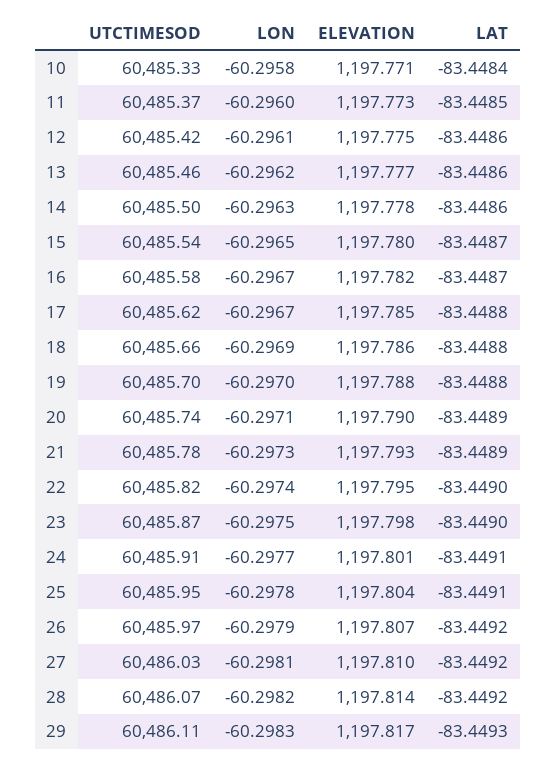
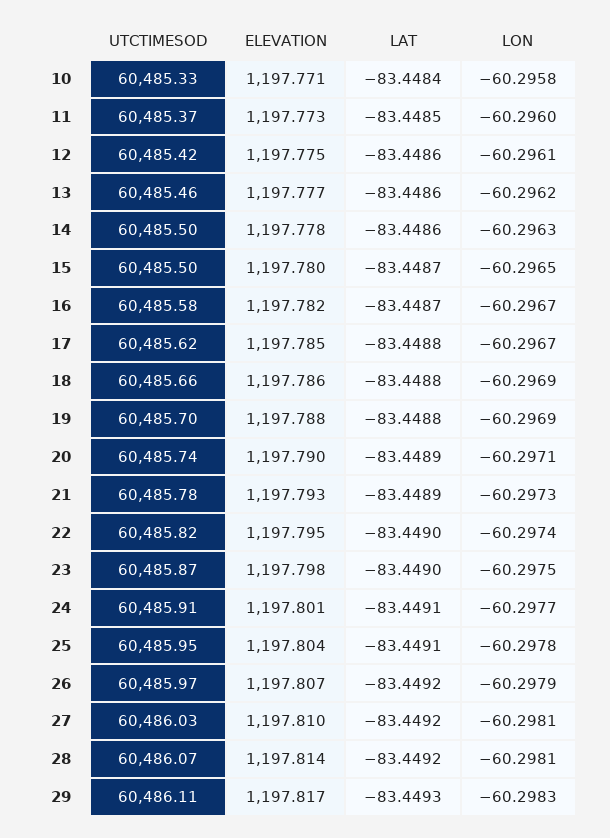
  {
    "UTCTIMESOD": {
      "10": 60485.33,
      "11": 60485.37,
      "12": 60485.42,
      "13": 60485.46,
      "14": 60485.5,
-     "15": 60485.54,
+     "15": 60485.5,
      "16": 60485.58,
      "17": 60485.62,
      "18": 60485.66,
      "19": 60485.7,
      "20": 60485.74,
      "21": 60485.78,
      "22": 60485.82,
      "23": 60485.87,
      "24": 60485.91,
      "25": 60485.95,
      "26": 60485.97,
      "27": 60486.03,
      "28": 60486.07,
      "29": 60486.11
    },
    "LON": {
      "10": -60.2958,
      "11": -60.296,
      "12": -60.2961,
      "13": -60.2962,
      "14": -60.2963,
      "15": -60.2965,
      "16": -60.2967,
      "17": -60.2967,
      "18": -60.2969,
-     "19": -60.297,
+     "19": -60.2969,
      "20": -60.2971,
      "21": -60.2973,
      "22": -60.2974,
      "23": -60.2975,
      "24": -60.2977,
      "25": -60.2978,
      "26": -60.2979,
      "27": -60.2981,
-     "28": -60.2982,
+     "28": -60.2981,
      "29": -60.2983
    },
    "ELEVATION": {
      "10": 1197.771,
      "11": 1197.773,
      "12": 1197.775,
      "13": 1197.777,
      "14": 1197.778,
      "15": 1197.78,
      "16": 1197.782,
      "17": 1197.785,
      "18": 1197.786,
      "19": 1197.788,
      "20": 1197.79,
      "21": 1197.793,
      "22": 1197.795,
      "23": 1197.798,
      "24": 1197.801,
      "25": 1197.804,
      "26": 1197.807,
      "27": 1197.81,
      "28": 1197.814,
      "29": 1197.817
    },
    "LAT": {
      "10": -83.4484,
      "11": -83.4485,
      "12": -83.4486,
      "13": -83.4486,
      "14": -83.4486,
      "15": -83.4487,
      "16": -83.4487,
      "17": -83.4488,
      "18": -83.4488,
      "19": -83.4488,
      "20": -83.4489,
      "21": -83.4489,
      "22": -83.449,
      "23": -83.449,
      "24": -83.4491,
      "25": -83.4491,
      "26": -83.4492,
      "27": -83.4492,
      "28": -83.4492,
      "29": -83.4493
    }
  }

